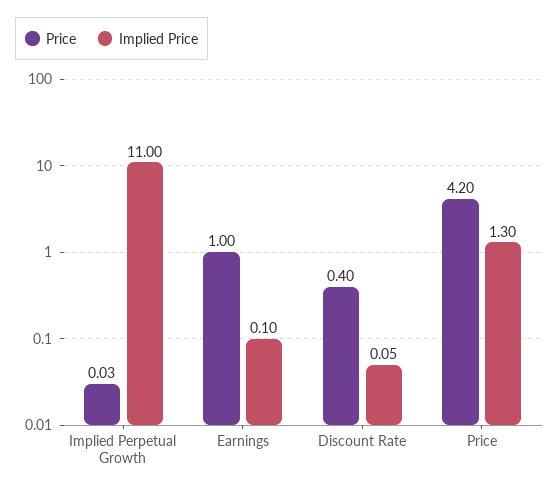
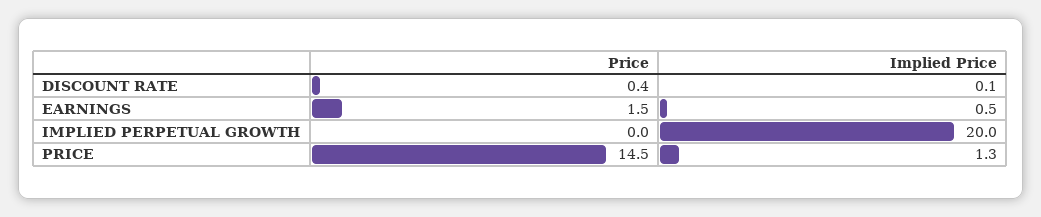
  {
    "Price": {
      "Implied Perpetual Growth": 0.03,
-     "Earnings": 1,
+     "Earnings": 1.5,
      "Discount Rate": 0.4,
-     "Price": 4.2
+     "Price": 14.5
    },
    "Implied Price": {
-     "Implied Perpetual Growth": 11,
+     "Implied Perpetual Growth": 20,
-     "Earnings": 0.1,
+     "Earnings": 0.5,
      "Discount Rate": 0.05,
      "Price": 1.3
    }
  }

